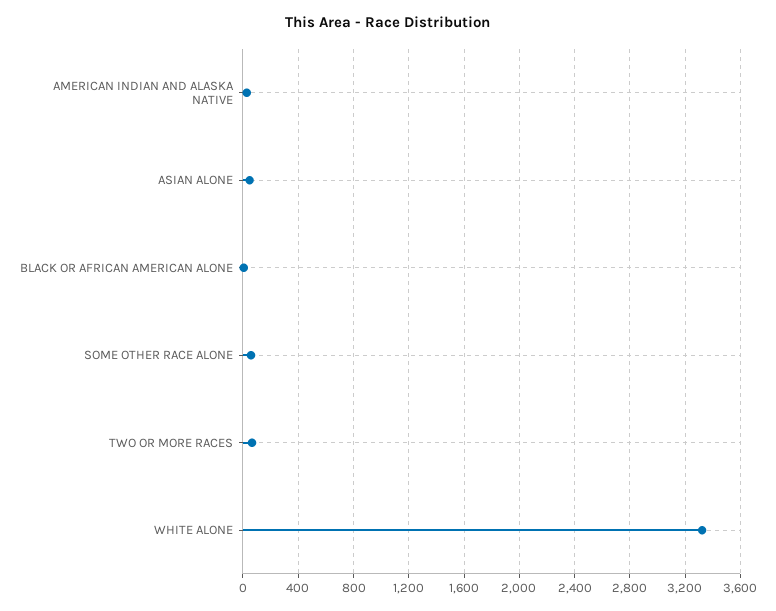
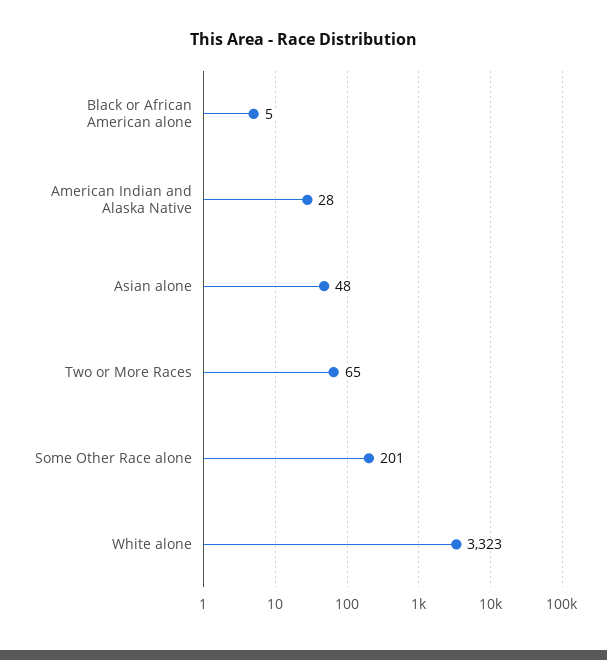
  {
    "AMERICAN INDIAN AND ALASKA NATIVE": 28,
    "ASIAN ALONE": 48,
    "BLACK OR AFRICAN AMERICAN ALONE": 5,
-   "SOME OTHER RACE ALONE": 50,
+   "SOME OTHER RACE ALONE": 201,
    "TWO OR MORE RACES": 65,
    "WHITE ALONE": 3323
  }

